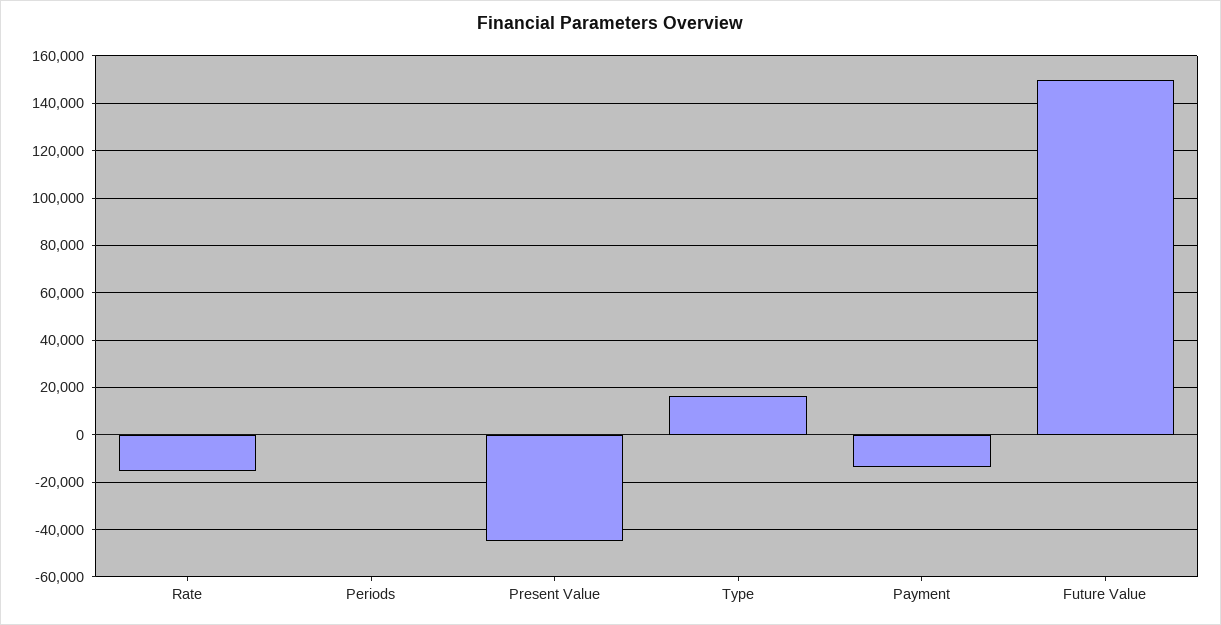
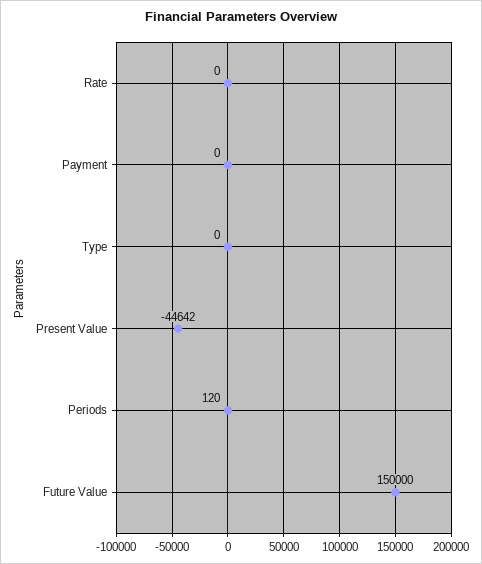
  {
-   "Rate": -15000,
+   "Rate": 0,
    "Periods": 120,
    "Present Value": -44642,
-   "Type": 15000,
+   "Type": 0,
-   "Payment": -15000,
+   "Payment": 0,
    "Future Value": 150000
  }

